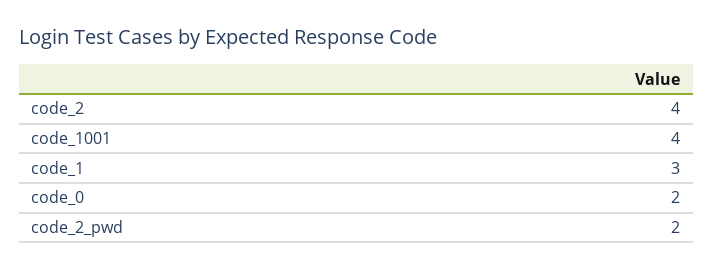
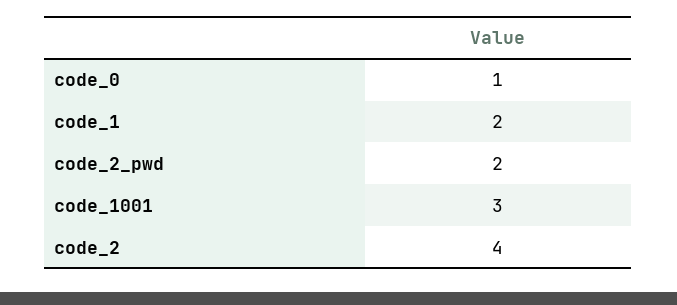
  {
    "code_2": 4,
-   "code_1001": 4,
+   "code_1001": 3,
-   "code_1": 3,
+   "code_1": 2,
-   "code_0": 2,
+   "code_0": 1,
    "code_2_pwd": 2
  }

